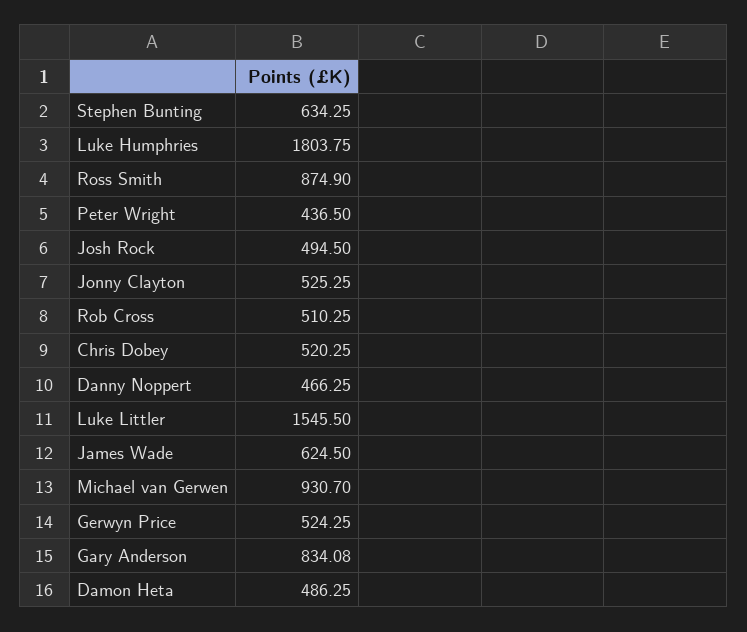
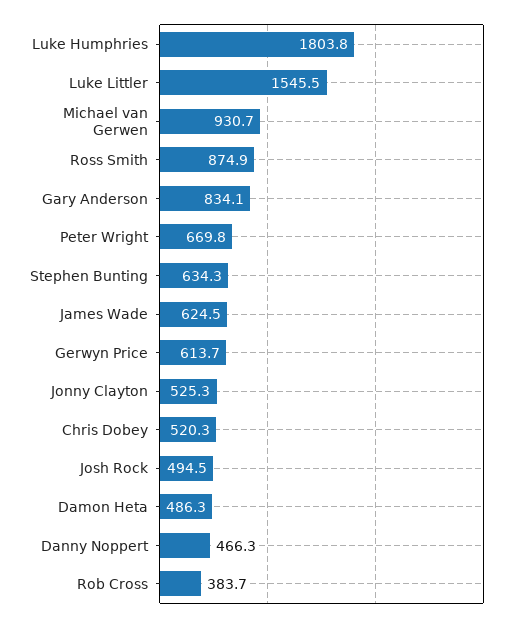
  {
    "Stephen Bunting": 634.25,
    "Luke Humphries": 1803.75,
    "Ross Smith": 874.9,
-   "Peter Wright": 436.5,
+   "Peter Wright": 669.8,
    "Josh Rock": 494.5,
    "Jonny Clayton": 525.25,
-   "Rob Cross": 510.25,
+   "Rob Cross": 383.7,
    "Chris Dobey": 520.25,
    "Danny Noppert": 466.25,
    "Luke Littler": 1545.5,
    "James Wade": 624.5,
    "Michael van Gerwen": 930.7,
-   "Gerwyn Price": 524.25,
+   "Gerwyn Price": 613.7,
    "Gary Anderson": 834.08,
    "Damon Heta": 486.25
  }

